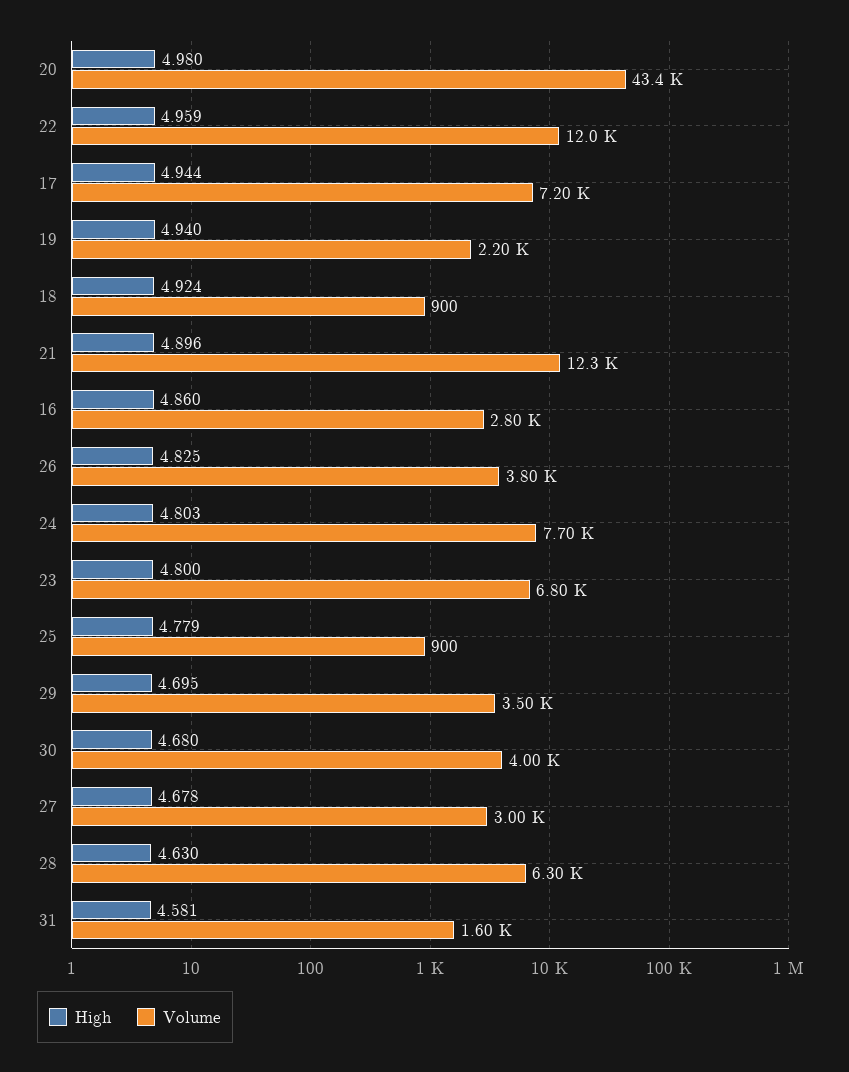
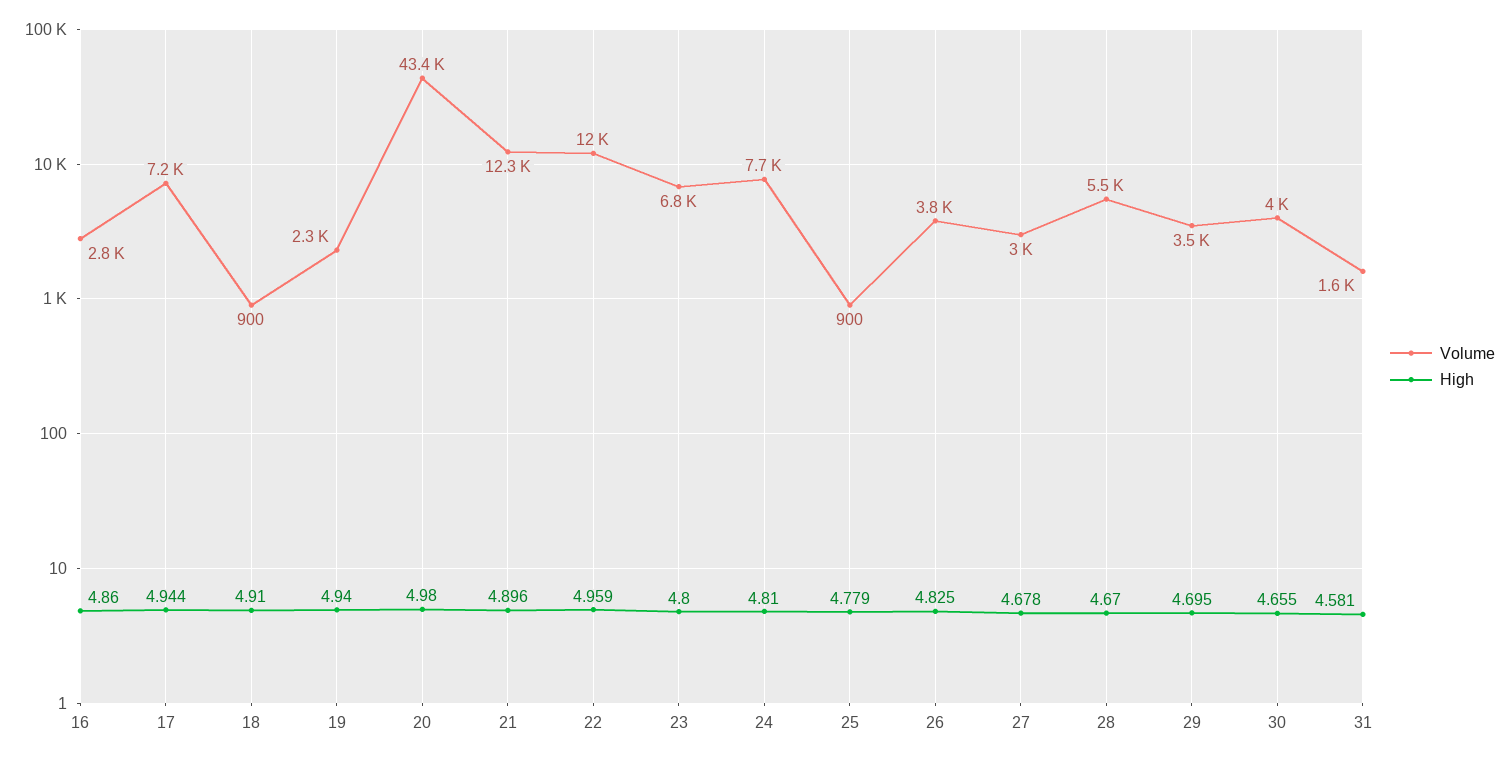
  {
    "High": {
      "20": 4.98,
      "22": 4.959,
      "17": 4.944,
      "19": 4.94,
-     "18": 4.924,
+     "18": 4.91,
      "21": 4.896,
      "16": 4.86,
      "26": 4.825,
-     "24": 4.803,
+     "24": 4.81,
      "23": 4.8,
      "25": 4.779,
      "29": 4.695,
-     "30": 4.68,
+     "30": 4.655,
      "27": 4.678,
-     "28": 4.63,
+     "28": 4.67,
      "31": 4.581
    },
    "Volume": {
      "20": 43400,
      "22": 12000,
      "17": 7200,
-     "19": 2200,
+     "19": 2300,
      "18": 900,
      "21": 12300,
      "16": 2800,
      "26": 3800,
      "24": 7700,
      "23": 6800,
      "25": 900,
      "29": 3500,
      "30": 4000,
      "27": 3000,
-     "28": 6300,
+     "28": 5500,
      "31": 1600
    }
  }

